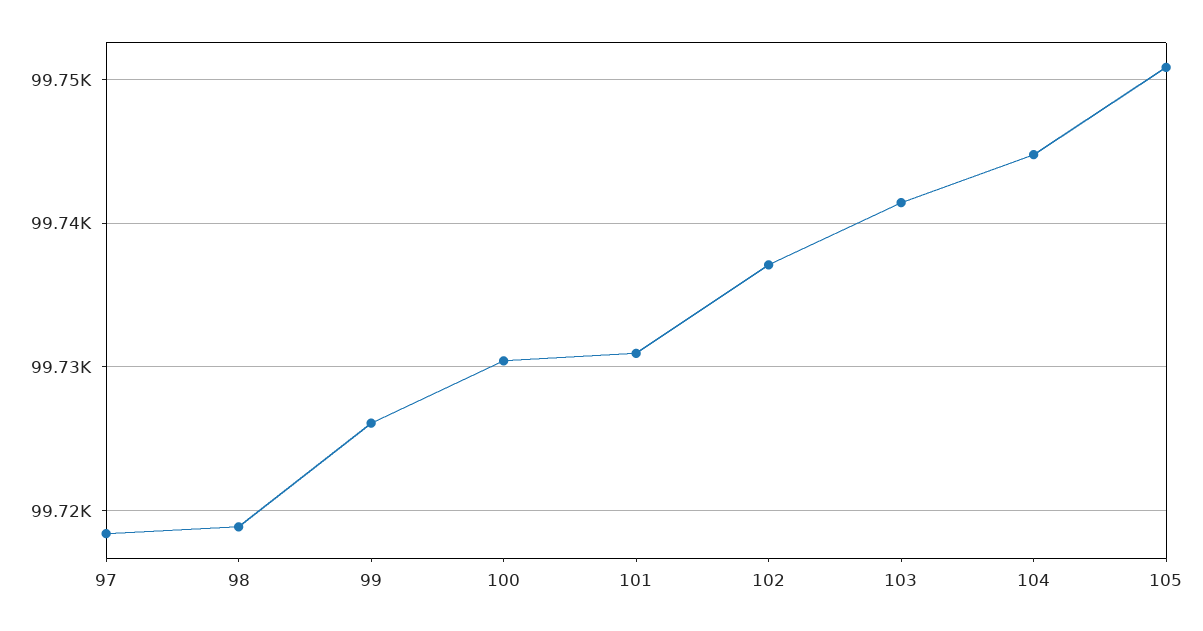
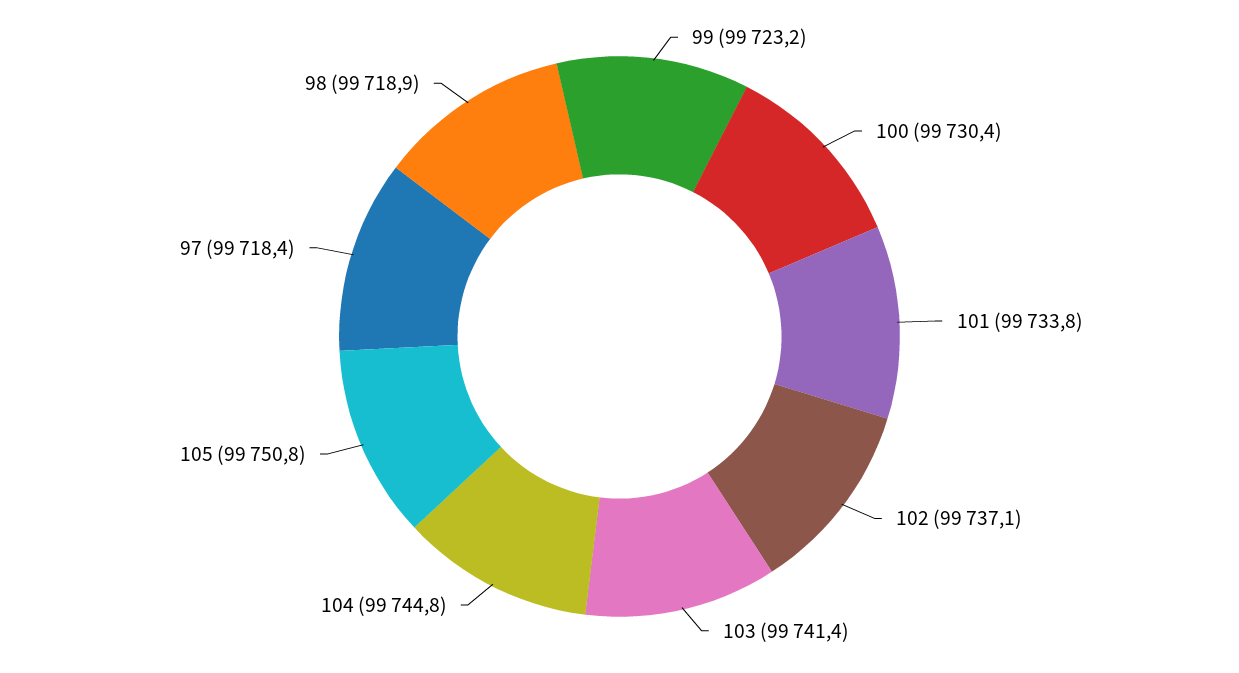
  {
    "97": 99718.4,
    "98": 99718.9,
-   "99": 99726,
+   "99": 99723.2,
    "100": 99730.4,
-   "101": 99731,
+   "101": 99733.8,
    "102": 99737.1,
    "103": 99741.4,
    "104": 99744.8,
    "105": 99750.8
  }

